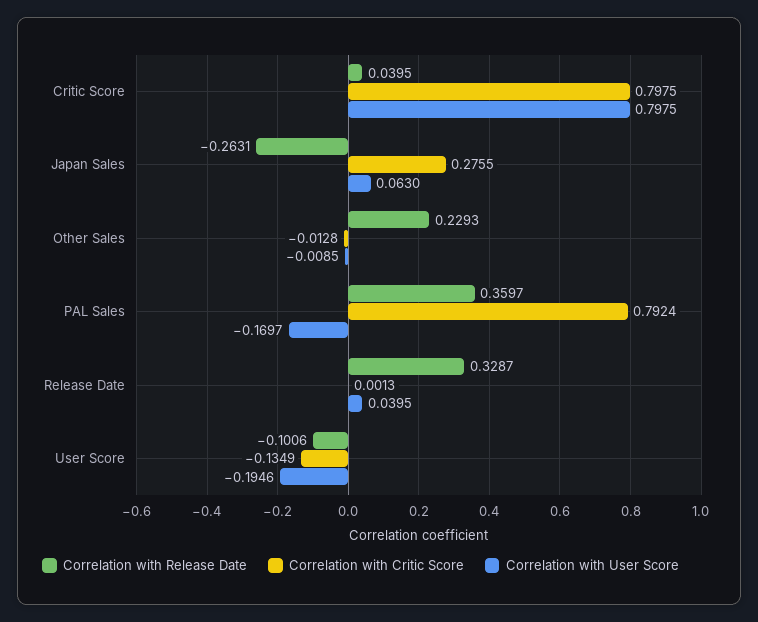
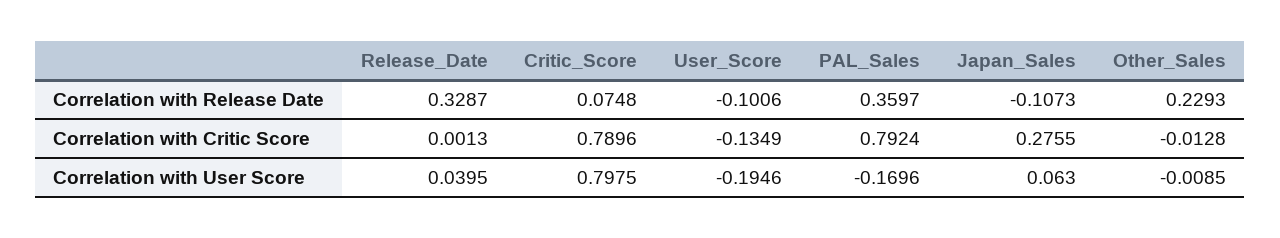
  {
    "Correlation with Release Date": {
-     "Critic Score": 0.0395,
+     "Critic Score": 0.0748,
-     "Japan Sales": -0.2631,
+     "Japan Sales": -0.1073,
      "Other Sales": 0.2293,
      "PAL Sales": 0.3597,
      "Release Date": 0.3287,
      "User Score": -0.1006
    },
    "Correlation with Critic Score": {
-     "Critic Score": 0.7975,
+     "Critic Score": 0.7896,
      "Japan Sales": 0.2755,
      "Other Sales": -0.0128,
      "PAL Sales": 0.7924,
      "Release Date": 0.0013,
      "User Score": -0.1349
    },
    "Correlation with User Score": {
      "Critic Score": 0.7975,
      "Japan Sales": 0.063,
      "Other Sales": -0.0085,
-     "PAL Sales": -0.1697,
+     "PAL Sales": -0.1696,
      "Release Date": 0.0395,
      "User Score": -0.1946
    }
  }

